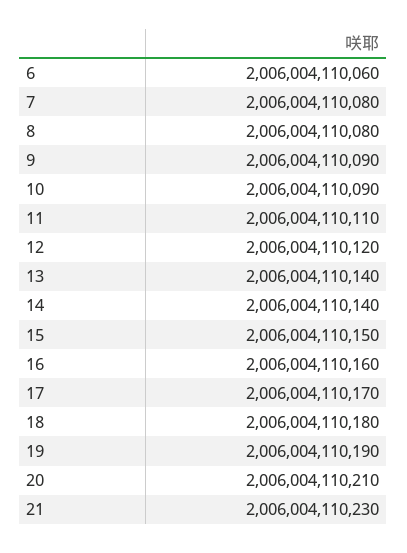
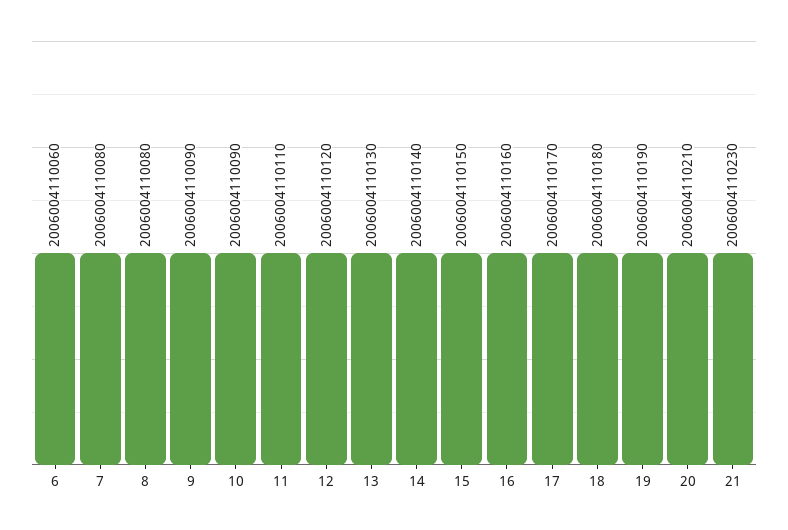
  {
    "6": 2006004110060,
    "7": 2006004110080,
    "8": 2006004110080,
    "9": 2006004110090,
    "10": 2006004110090,
    "11": 2006004110110,
    "12": 2006004110120,
-   "13": 2006004110140,
+   "13": 2006004110130,
    "14": 2006004110140,
    "15": 2006004110150,
    "16": 2006004110160,
    "17": 2006004110170,
    "18": 2006004110180,
    "19": 2006004110190,
    "20": 2006004110210,
    "21": 2006004110230
  }

